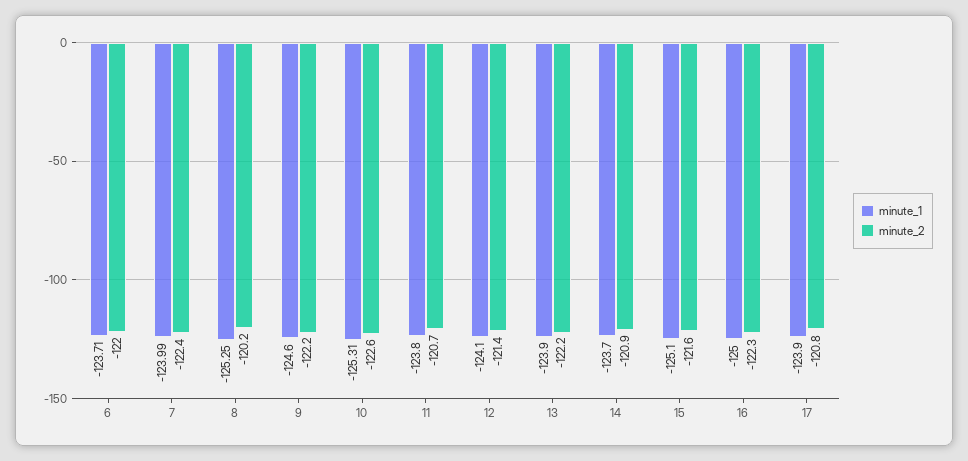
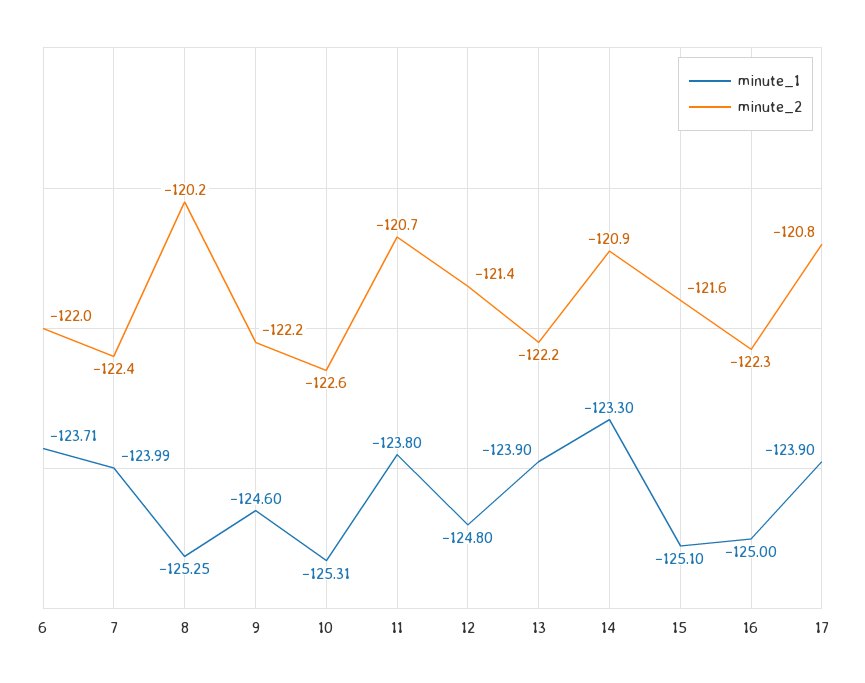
  {
    "minute_1": {
      "6": -123.71,
      "7": -123.99,
      "8": -125.25,
      "9": -124.6,
      "10": -125.31,
      "11": -123.8,
-     "12": -124.1,
+     "12": -124.8,
      "13": -123.9,
-     "14": -123.7,
+     "14": -123.3,
      "15": -125.1,
      "16": -125,
      "17": -123.9
    },
    "minute_2": {
      "6": -122,
      "7": -122.4,
      "8": -120.2,
      "9": -122.2,
      "10": -122.6,
      "11": -120.7,
      "12": -121.4,
      "13": -122.2,
      "14": -120.9,
      "15": -121.6,
      "16": -122.3,
      "17": -120.8
    }
  }

